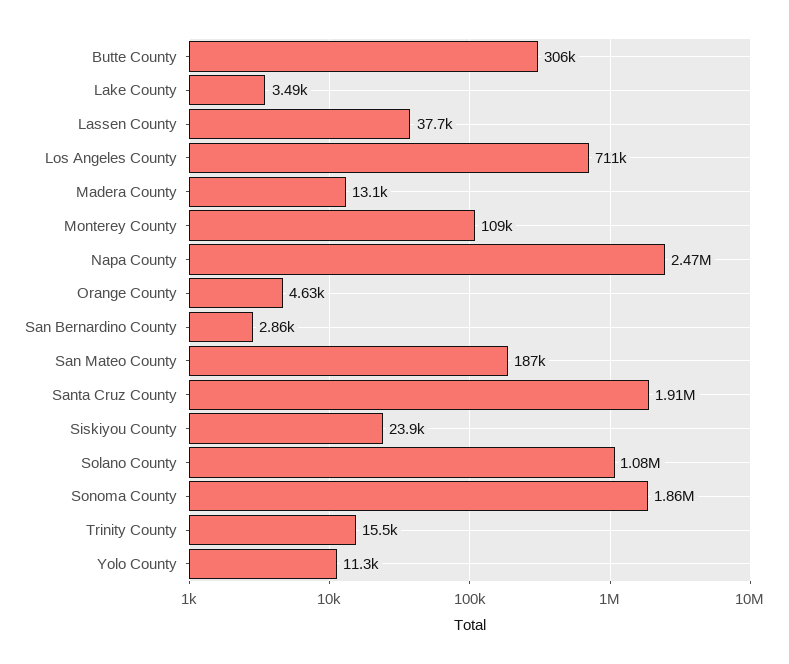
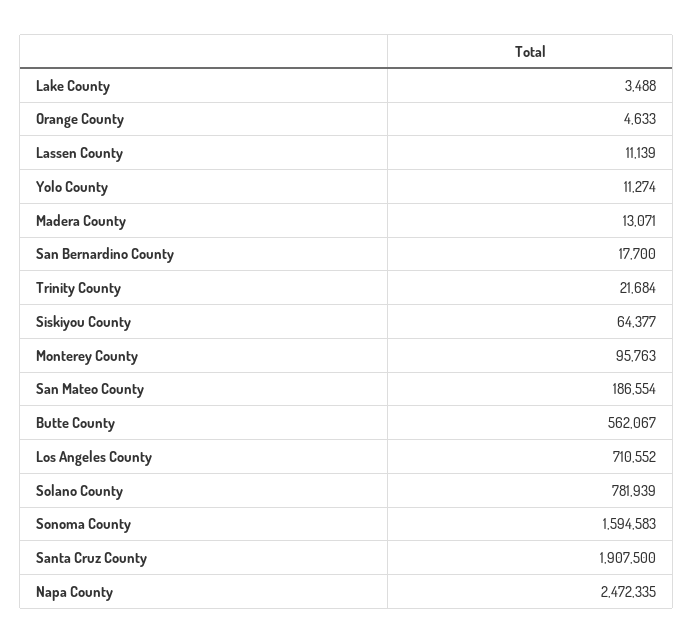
  {
-   "Butte County": 306000,
+   "Butte County": 562067,
    "Lake County": 3488,
-   "Lassen County": 37700,
+   "Lassen County": 11139,
    "Los Angeles County": 710552,
    "Madera County": 13071,
-   "Monterey County": 109000,
+   "Monterey County": 95763,
    "Napa County": 2472335,
    "Orange County": 4633,
-   "San Bernardino County": 2860,
+   "San Bernardino County": 17700,
    "San Mateo County": 186554,
    "Santa Cruz County": 1907500,
-   "Siskiyou County": 23900,
+   "Siskiyou County": 64377,
-   "Solano County": 1080000,
+   "Solano County": 781939,
-   "Sonoma County": 1860000,
+   "Sonoma County": 1594583,
-   "Trinity County": 15500,
+   "Trinity County": 21684,
    "Yolo County": 11274
  }

